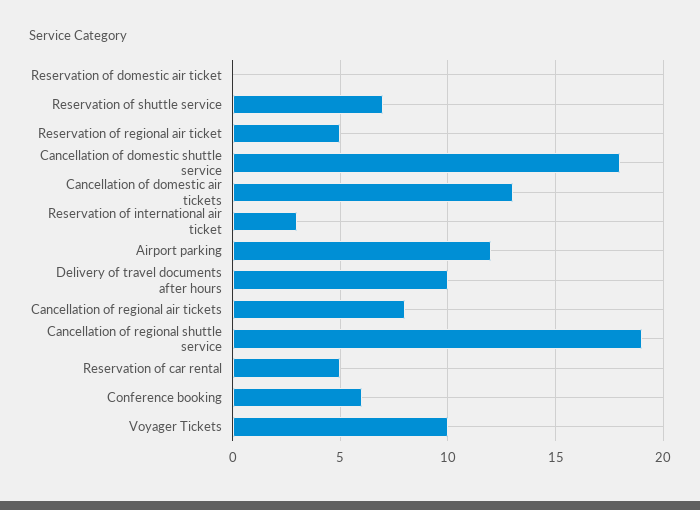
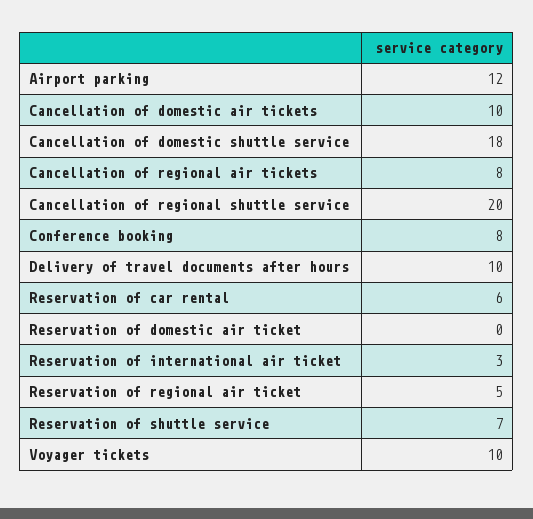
  {
    "Reservation of domestic air ticket": 0,
    "Reservation of shuttle service": 7,
    "Reservation of regional air ticket": 5,
    "Cancellation of domestic shuttle service": 18,
-   "Cancellation of domestic air tickets": 13,
+   "Cancellation of domestic air tickets": 10,
    "Reservation of international air ticket": 3,
    "Airport parking": 12,
    "Delivery of travel documents after hours": 10,
    "Cancellation of regional air tickets": 8,
-   "Cancellation of regional shuttle service": 19,
+   "Cancellation of regional shuttle service": 20,
-   "Reservation of car rental": 5,
+   "Reservation of car rental": 6,
-   "Conference booking": 6,
+   "Conference booking": 8,
    "Voyager Tickets": 10
  }

